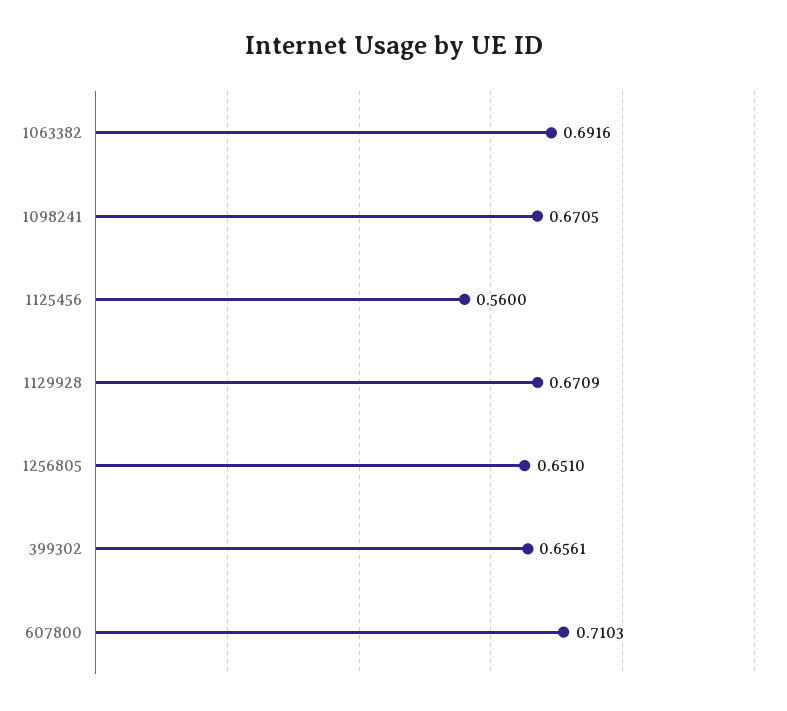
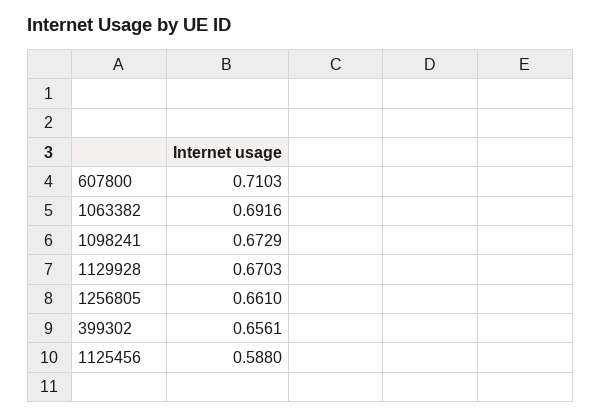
  {
    "1063382": 0.6916,
-   "1098241": 0.6705,
+   "1098241": 0.6729,
-   "1125456": 0.56,
+   "1125456": 0.588,
-   "1129928": 0.6709,
+   "1129928": 0.6703,
-   "1256805": 0.651,
+   "1256805": 0.661,
    "399302": 0.6561,
    "607800": 0.7103
  }

